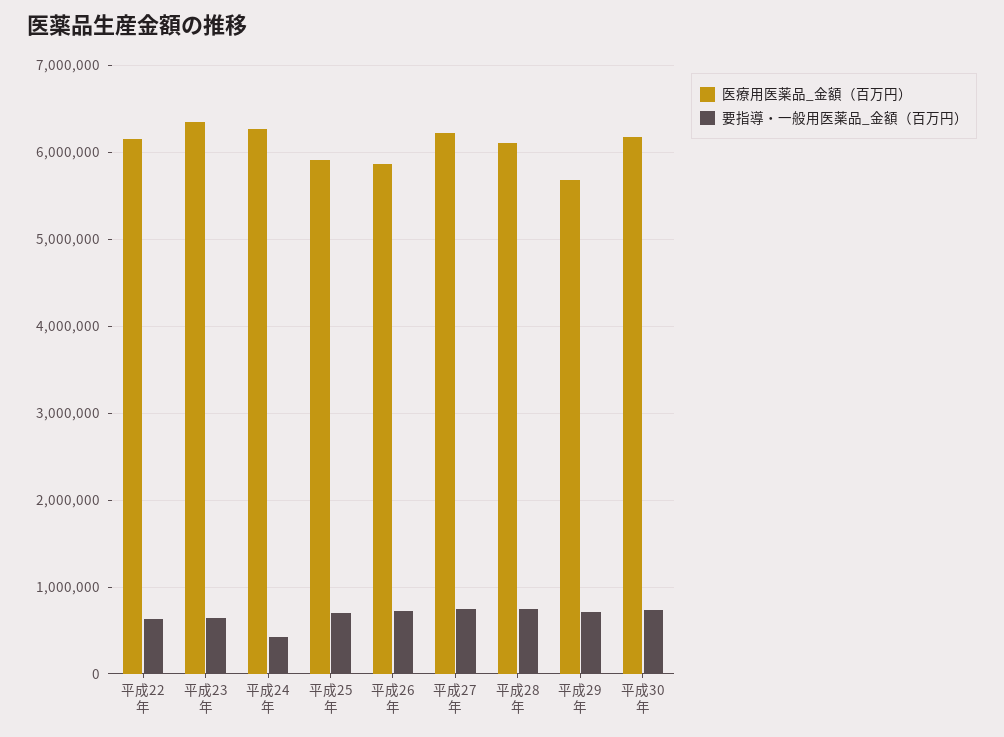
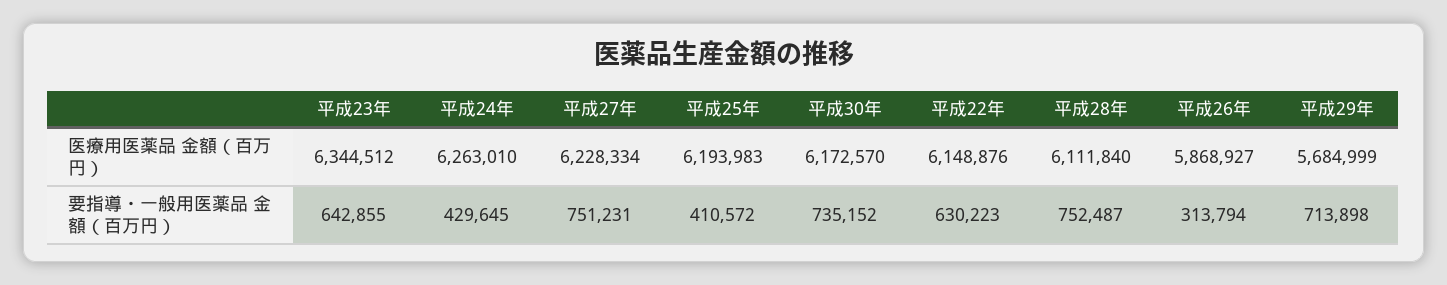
  {
    "医療用医薬品_金額（百万円）": {
      "平成22年": 6148876,
      "平成23年": 6344512,
      "平成24年": 6263010,
-     "平成25年": 5900000,
+     "平成25年": 6193983,
      "平成26年": 5868927,
      "平成27年": 6228334,
      "平成28年": 6111840,
      "平成29年": 5684999,
      "平成30年": 6172570
    },
    "要指導・一般用医薬品_金額（百万円）": {
      "平成22年": 630223,
      "平成23年": 642855,
      "平成24年": 429645,
-     "平成25年": 700000,
+     "平成25年": 410572,
-     "平成26年": 700000,
+     "平成26年": 313794,
      "平成27年": 751231,
      "平成28年": 752487,
      "平成29年": 713898,
      "平成30年": 735152
    }
  }

